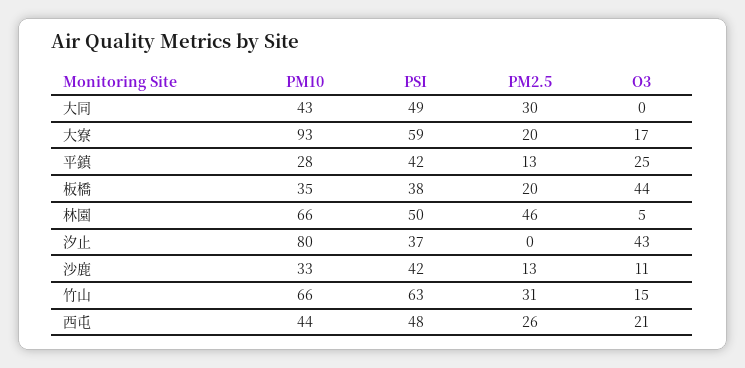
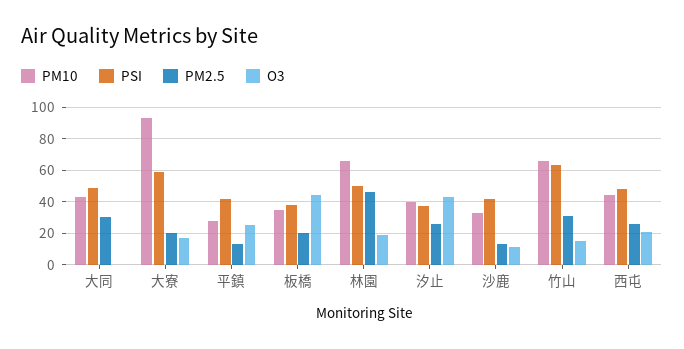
  {
    "PM10": {
      "大同": 43,
      "大寮": 93,
      "平鎮": 28,
      "板橋": 35,
      "林園": 66,
-     "汐止": 80,
+     "汐止": 40,
      "沙鹿": 33,
      "竹山": 66,
      "西屯": 44
    },
    "PSI": {
      "大同": 49,
      "大寮": 59,
      "平鎮": 42,
      "板橋": 38,
      "林園": 50,
      "汐止": 37,
      "沙鹿": 42,
      "竹山": 63,
      "西屯": 48
    },
    "PM2.5": {
      "大同": 30,
      "大寮": 20,
      "平鎮": 13,
      "板橋": 20,
      "林園": 46,
-     "汐止": 0,
+     "汐止": 25,
      "沙鹿": 13,
      "竹山": 31,
      "西屯": 26
    },
    "O3": {
      "大同": 0,
      "大寮": 17,
      "平鎮": 25,
      "板橋": 44,
-     "林園": 5,
+     "林園": 20,
      "汐止": 43,
      "沙鹿": 11,
      "竹山": 15,
      "西屯": 21
    }
  }

